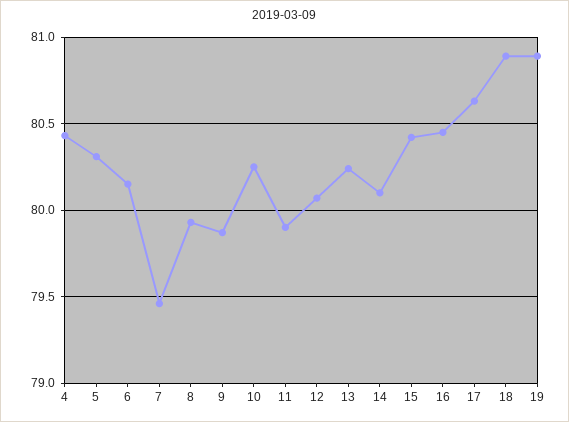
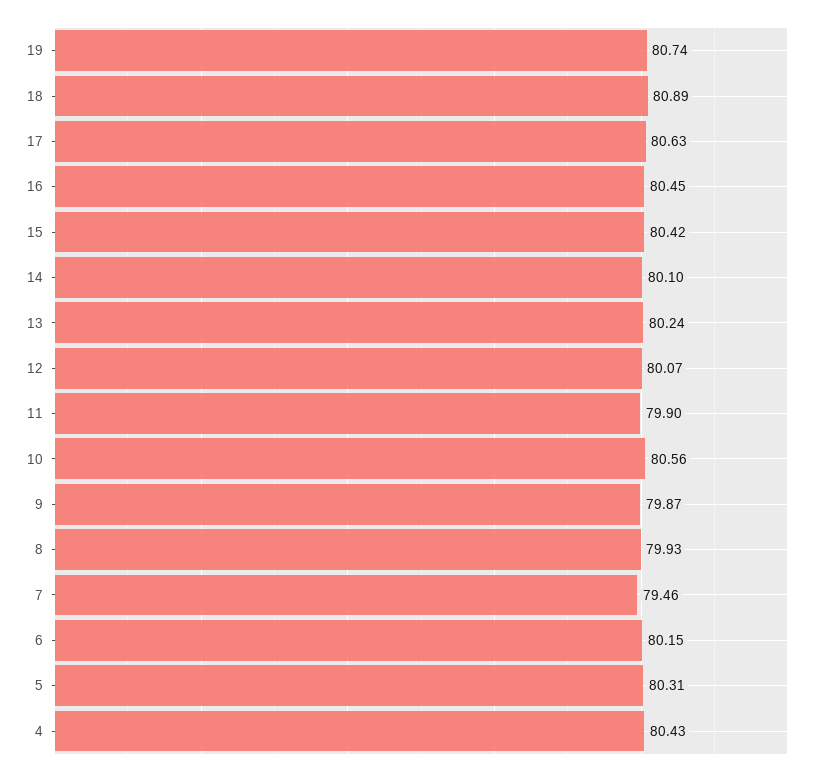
  {
    "4": 80.43,
    "5": 80.31,
    "6": 80.15,
    "7": 79.46,
    "8": 79.93,
    "9": 79.87,
-   "10": 80.25,
+   "10": 80.56,
    "11": 79.9,
    "12": 80.07,
    "13": 80.24,
    "14": 80.1,
    "15": 80.42,
    "16": 80.45,
    "17": 80.63,
    "18": 80.89,
-   "19": 80.9
+   "19": 80.74
  }

